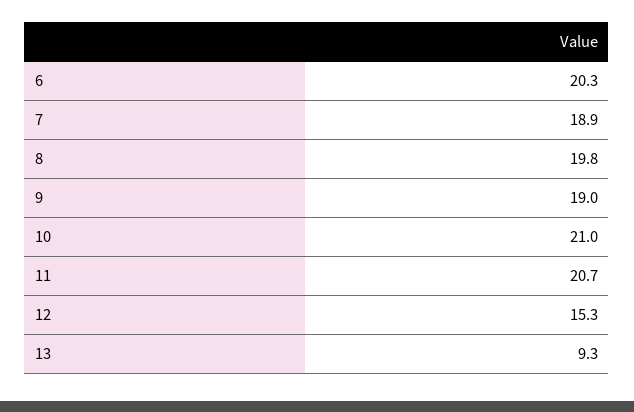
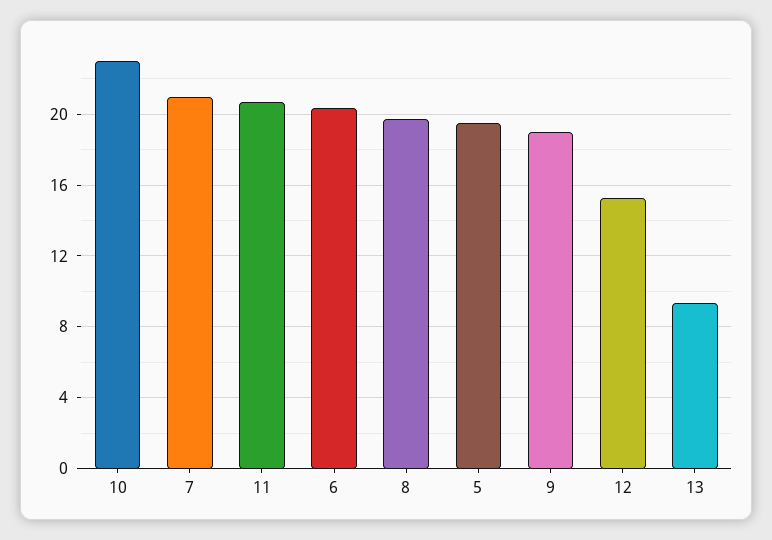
  {
    "6": 20.3,
-   "7": 18.9,
+   "7": 21,
    "8": 19.8,
    "9": 19,
-   "10": 21,
+   "10": 23,
    "11": 20.7,
    "12": 15.3,
-   "13": 9.3
+   "13": 9.3,
+   "5": 19.5
  }

